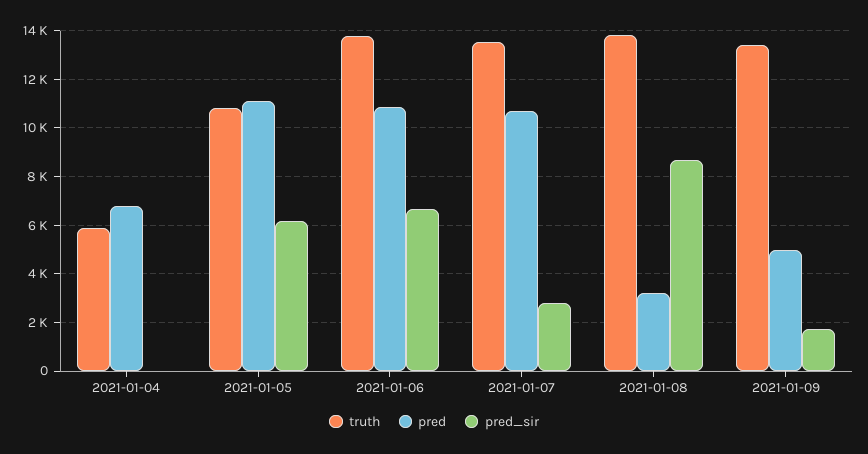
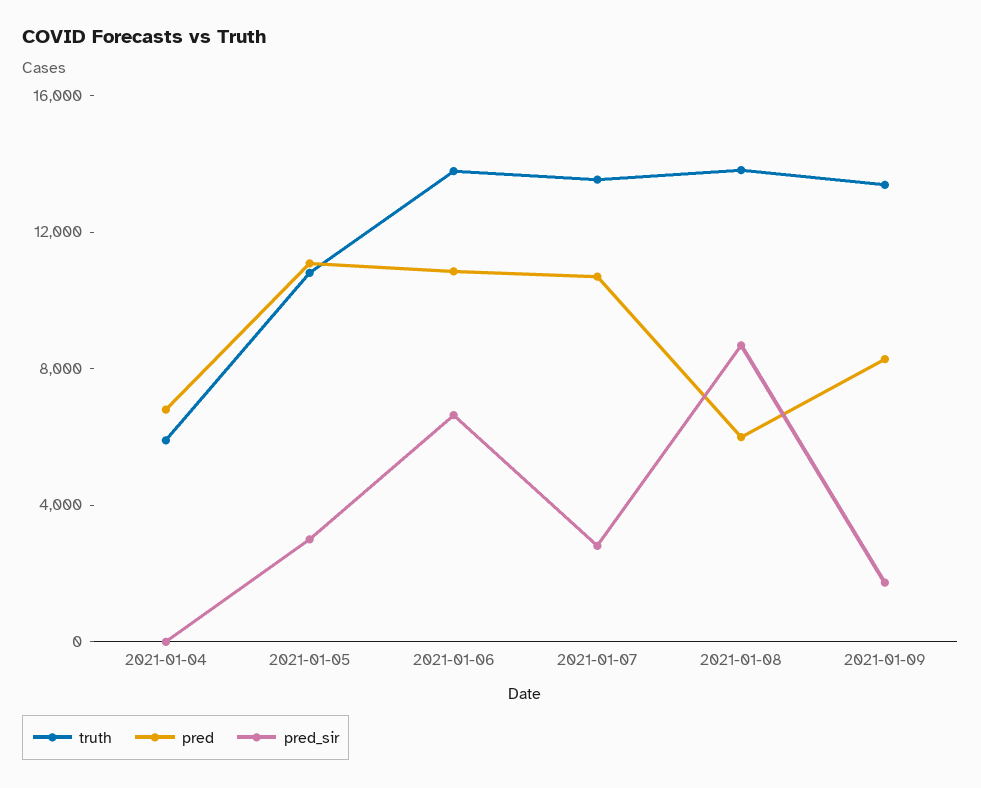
  {
    "truth": {
      "2021-01-04": 6000,
      "2021-01-05": 10750,
      "2021-01-06": 13750,
      "2021-01-07": 13500,
      "2021-01-08": 13750,
      "2021-01-09": 13500
    },
    "pred": {
      "2021-01-04": 6750,
      "2021-01-05": 11000,
      "2021-01-06": 10750,
      "2021-01-07": 10750,
-     "2021-01-08": 3250,
+     "2021-01-08": 6000,
-     "2021-01-09": 5000
+     "2021-01-09": 8000
    },
    "pred_sir": {
      "2021-01-04": 0,
-     "2021-01-05": 6250,
+     "2021-01-05": 3000,
      "2021-01-06": 6750,
      "2021-01-07": 2750,
      "2021-01-08": 8750,
      "2021-01-09": 1750
    }
  }

